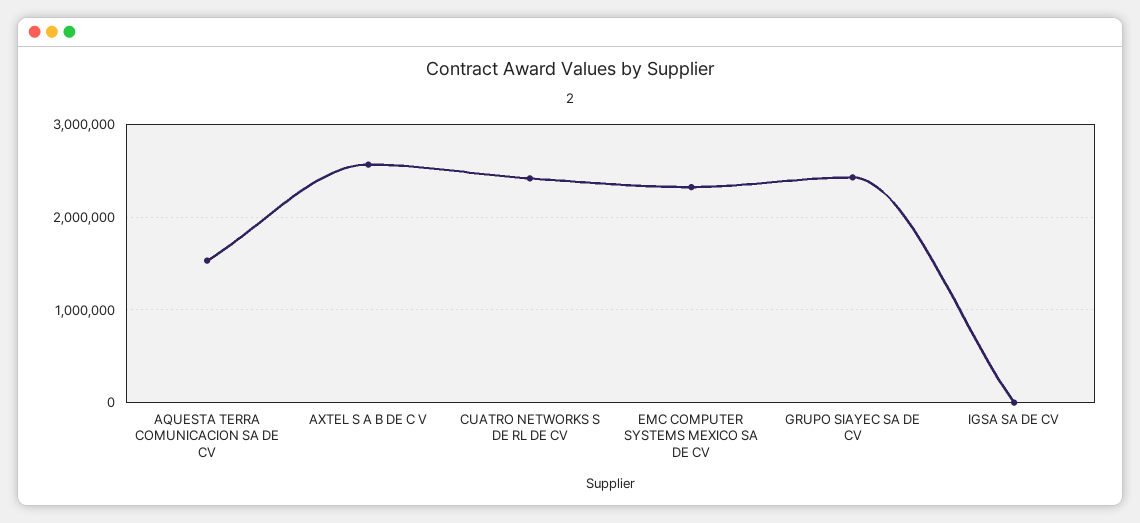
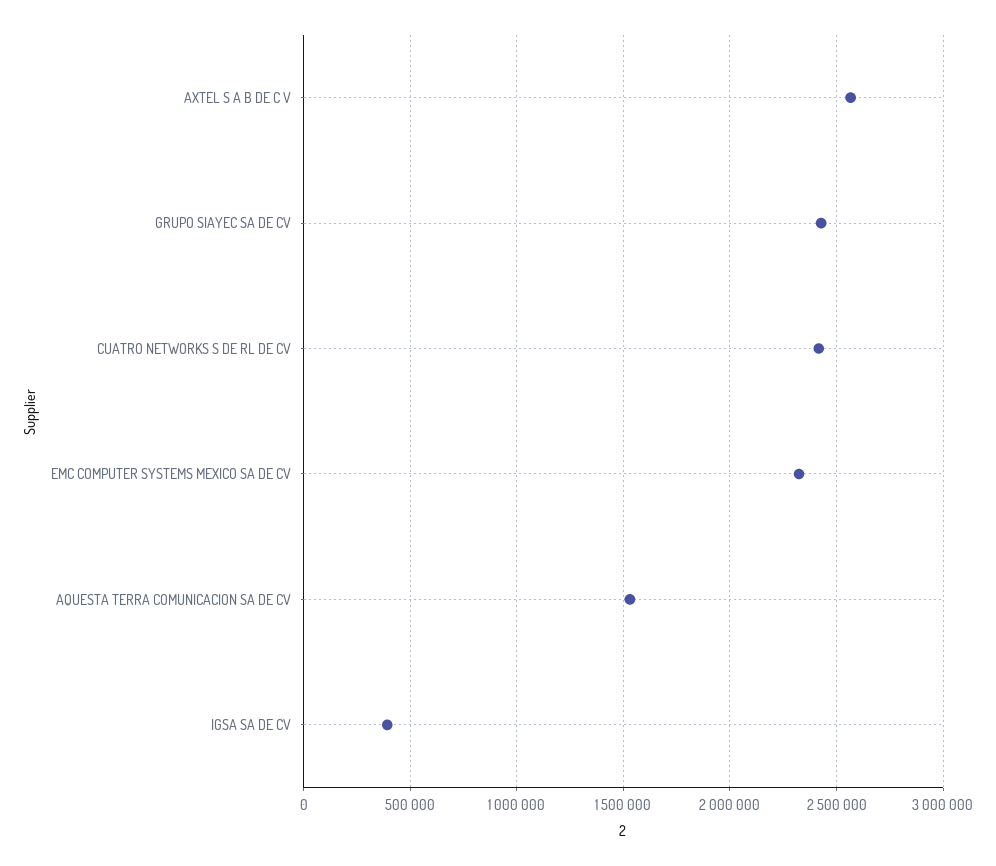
  {
    "AQUESTA TERRA COMUNICACION SA DE CV": 1550000,
    "AXTEL S A B DE C V": 2550000,
    "CUATRO NETWORKS S DE RL DE CV": 2400000,
    "EMC COMPUTER SYSTEMS MEXICO SA DE CV": 2300000,
    "GRUPO SIAYEC SA DE CV": 2450000,
-   "IGSA SA DE CV": 0
+   "IGSA SA DE CV": 400000
  }

